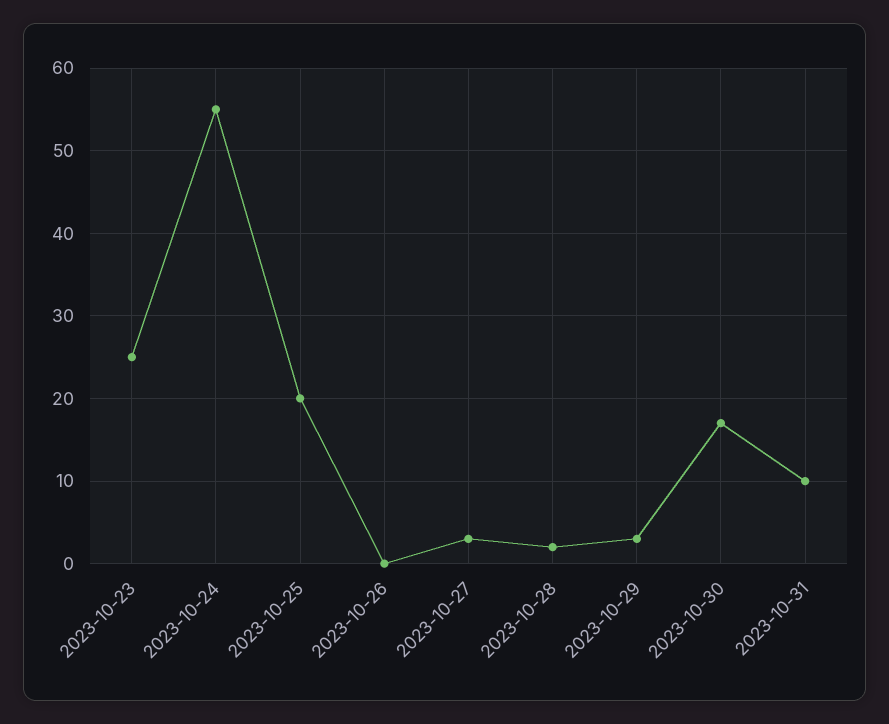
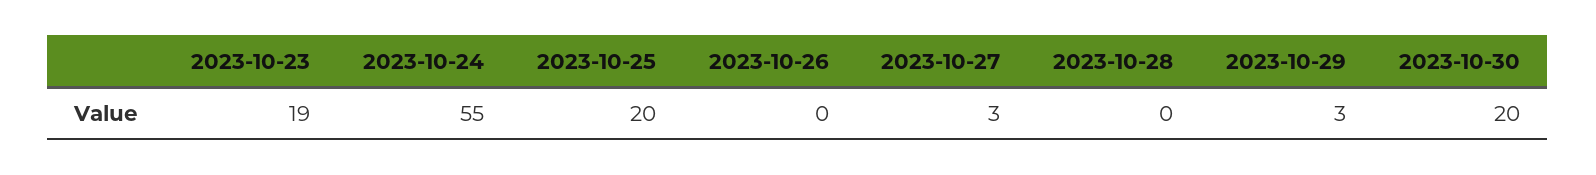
  {
-   "2023-10-23": 25,
+   "2023-10-23": 19,
    "2023-10-24": 55,
    "2023-10-25": 20,
    "2023-10-26": 0,
    "2023-10-27": 3,
-   "2023-10-28": 2,
+   "2023-10-28": 0,
    "2023-10-29": 3,
-   "2023-10-30": 17,
+   "2023-10-30": 20
-   "2023-10-31": 10
  }

